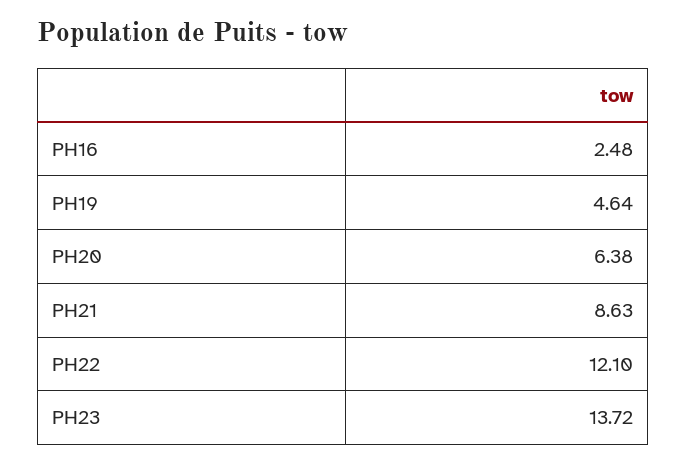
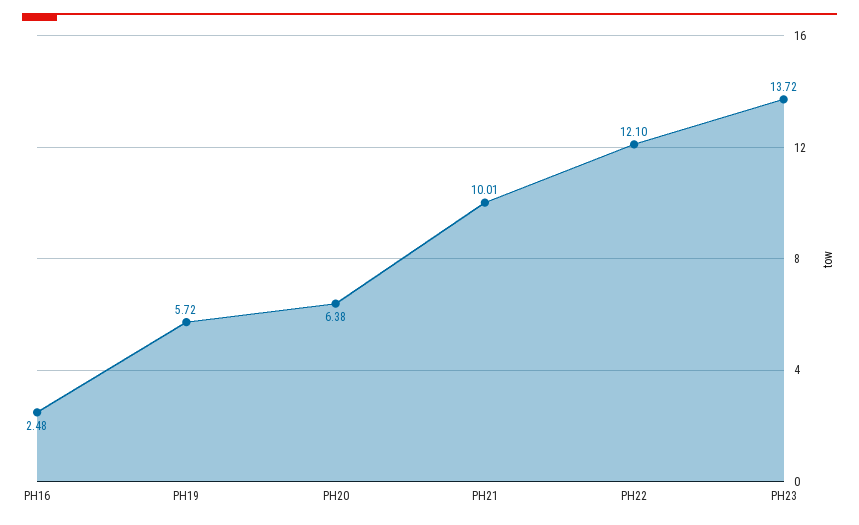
  {
    "PH16": 2.48,
-   "PH19": 4.64,
+   "PH19": 5.72,
    "PH20": 6.38,
-   "PH21": 8.63,
+   "PH21": 10.01,
    "PH22": 12.1,
    "PH23": 13.72
  }

